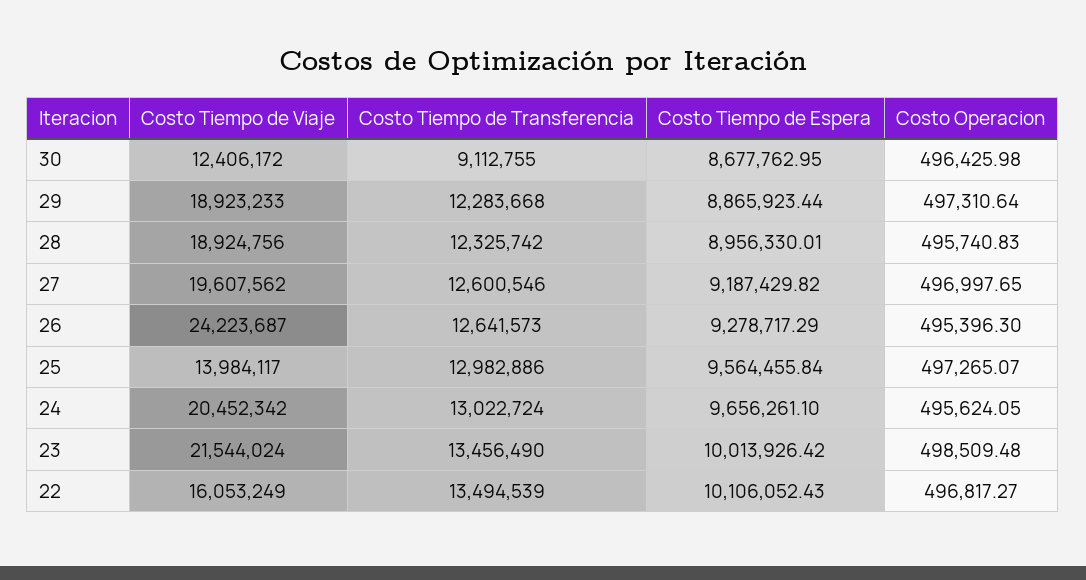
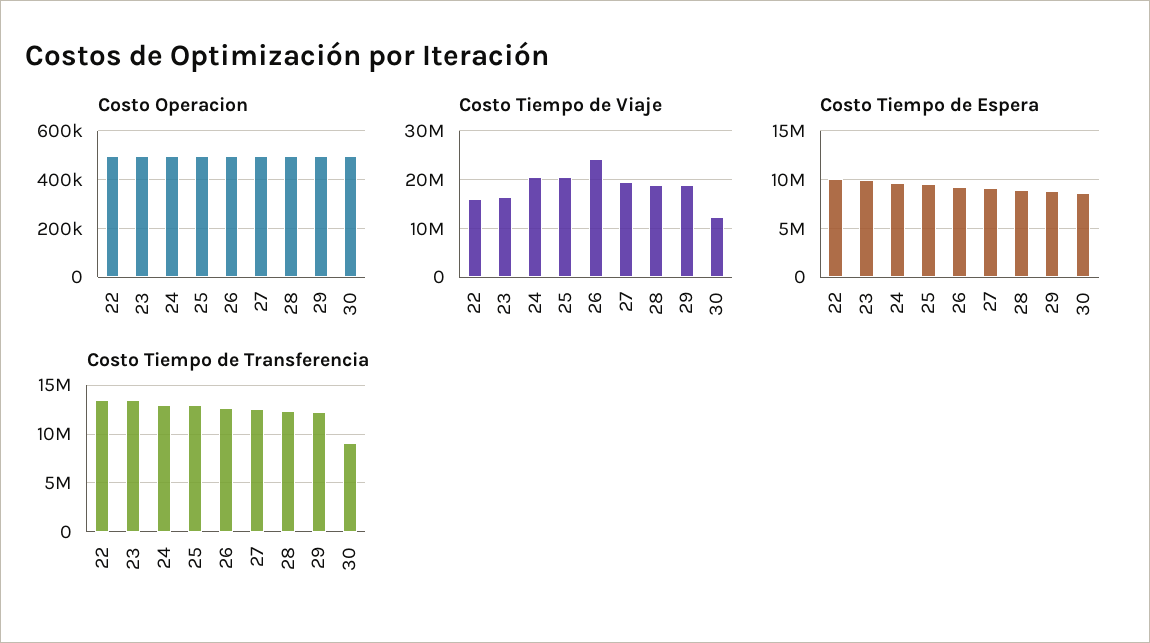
  {
    "Costo Tiempo de Viaje": {
      "30": 12406172,
      "29": 18923233,
      "28": 18924756,
      "27": 19607562,
      "26": 24223687,
-     "25": 13984117,
+     "25": 20000000,
      "24": 20452342,
-     "23": 21544024,
+     "23": 16000000,
      "22": 16053249
    },
    "Costo Tiempo de Transferencia": {
      "30": 9112755,
      "29": 12283668,
      "28": 12325742,
      "27": 12600546,
      "26": 12641573,
      "25": 12982886,
      "24": 13022724,
      "23": 13456490,
      "22": 13494539
    },
    "Costo Tiempo de Espera": {
      "30": 8677762.95,
      "29": 8865923.44,
      "28": 8956330.01,
      "27": 9187429.82,
      "26": 9278717.29,
      "25": 9564455.84,
      "24": 9656261.1,
      "23": 10013926.42,
      "22": 10106052.43
    },
    "Costo Operacion": {
      "30": 496425.98,
      "29": 497310.64,
      "28": 495740.83,
      "27": 496997.65,
      "26": 495396.3,
      "25": 497265.07,
      "24": 495624.05,
      "23": 498509.48,
      "22": 496817.27
    }
  }

